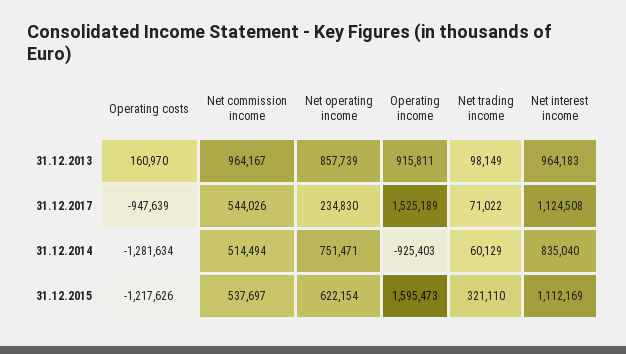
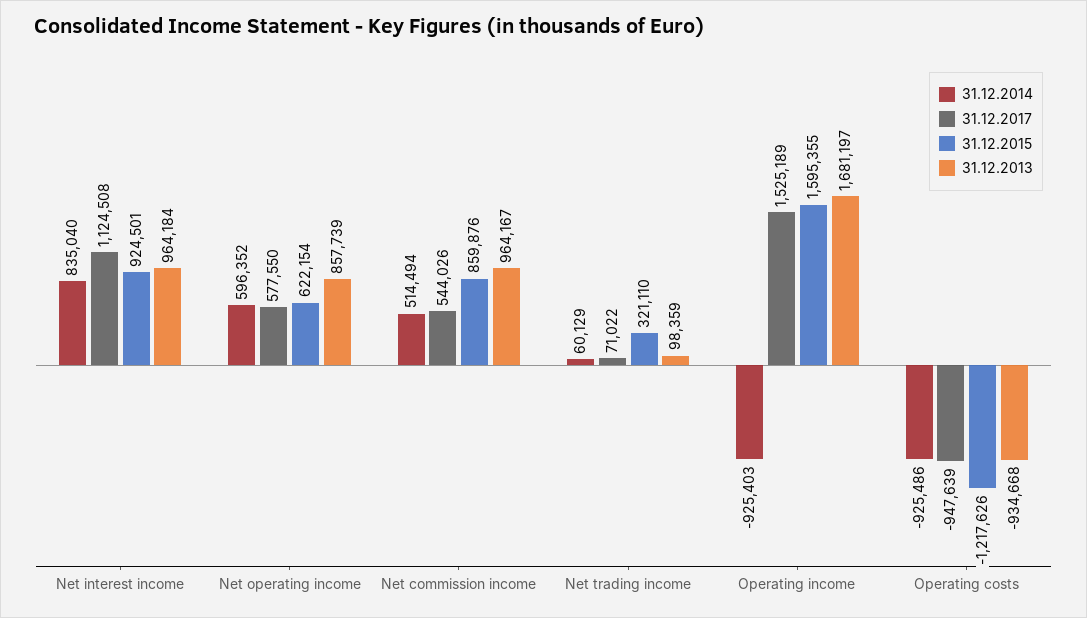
  {
    "31.12.2013": {
-     "Operating costs": 160970,
+     "Operating costs": -934668,
      "Net commission income": 964167,
      "Net operating income": 857739,
-     "Operating income": 915811,
+     "Operating income": 1681197,
-     "Net trading income": 98149,
+     "Net trading income": 98359,
-     "Net interest income": 964183
+     "Net interest income": 964184
    },
    "31.12.2017": {
      "Operating costs": -947639,
      "Net commission income": 544026,
-     "Net operating income": 234830,
+     "Net operating income": 577550,
      "Operating income": 1525189,
      "Net trading income": 71022,
      "Net interest income": 1124508
    },
    "31.12.2014": {
-     "Operating costs": -1281634,
+     "Operating costs": -925486,
      "Net commission income": 514494,
-     "Net operating income": 751471,
+     "Net operating income": 596352,
      "Operating income": -925403,
      "Net trading income": 60129,
      "Net interest income": 835040
    },
    "31.12.2015": {
      "Operating costs": -1217626,
-     "Net commission income": 537697,
+     "Net commission income": 859876,
      "Net operating income": 622154,
-     "Operating income": 1595473,
+     "Operating income": 1595355,
      "Net trading income": 321110,
-     "Net interest income": 1112169
+     "Net interest income": 924501
    }
  }

